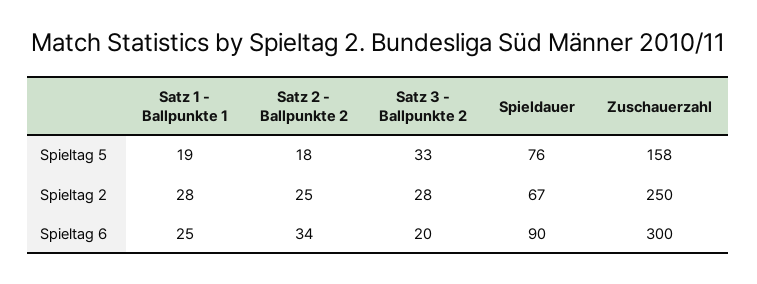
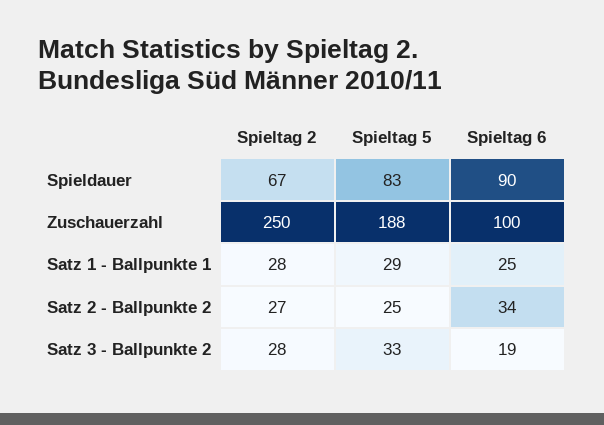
  {
    "Satz 1 - Ballpunkte 1": {
-     "Spieltag 5": 19,
+     "Spieltag 5": 29,
      "Spieltag 2": 28,
      "Spieltag 6": 25
    },
    "Satz 2 - Ballpunkte 2": {
-     "Spieltag 5": 18,
+     "Spieltag 5": 25,
-     "Spieltag 2": 25,
+     "Spieltag 2": 27,
      "Spieltag 6": 34
    },
    "Satz 3 - Ballpunkte 2": {
      "Spieltag 5": 33,
      "Spieltag 2": 28,
-     "Spieltag 6": 20
+     "Spieltag 6": 19
    },
    "Spieldauer": {
-     "Spieltag 5": 76,
+     "Spieltag 5": 83,
      "Spieltag 2": 67,
      "Spieltag 6": 90
    },
    "Zuschauerzahl": {
-     "Spieltag 5": 158,
+     "Spieltag 5": 188,
      "Spieltag 2": 250,
-     "Spieltag 6": 300
+     "Spieltag 6": 100
    }
  }

